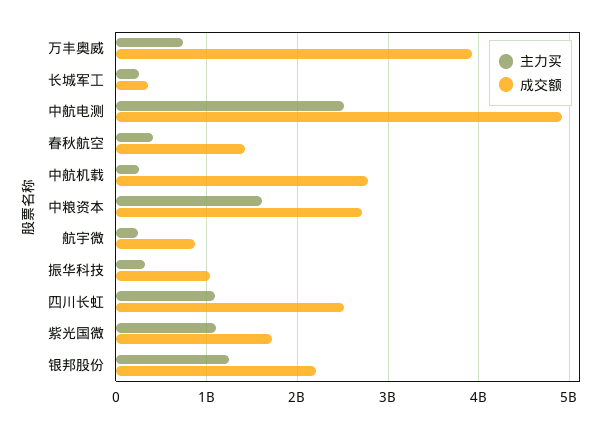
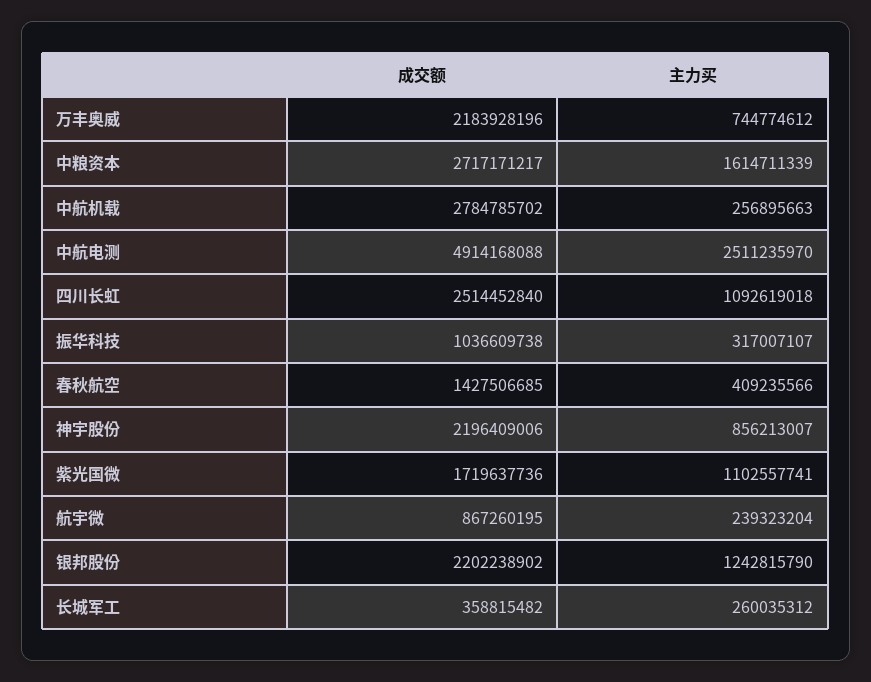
  {
    "主力买": {
      "万丰奥威": 744774612,
      "长城军工": 260035312,
      "中航电测": 2511235970,
      "春秋航空": 409235566,
      "中航机载": 256895663,
      "中粮资本": 1614711339,
      "航宇微": 239323204,
      "振华科技": 317007107,
      "四川长虹": 1092619018,
      "紫光国微": 1102557741,
-     "银邦股份": 1242815790
+     "银邦股份": 1242815790,
+     "神宇股份": 856213007
    },
    "成交额": {
-     "万丰奥威": 3900000000,
+     "万丰奥威": 2183928196,
      "长城军工": 358815482,
      "中航电测": 4914168088,
      "春秋航空": 1427506685,
      "中航机载": 2784785702,
      "中粮资本": 2717171217,
      "航宇微": 867260195,
      "振华科技": 1036609738,
      "四川长虹": 2514452840,
      "紫光国微": 1719637736,
-     "银邦股份": 2202238902
+     "银邦股份": 2202238902,
+     "神宇股份": 2196409006
    }
  }

